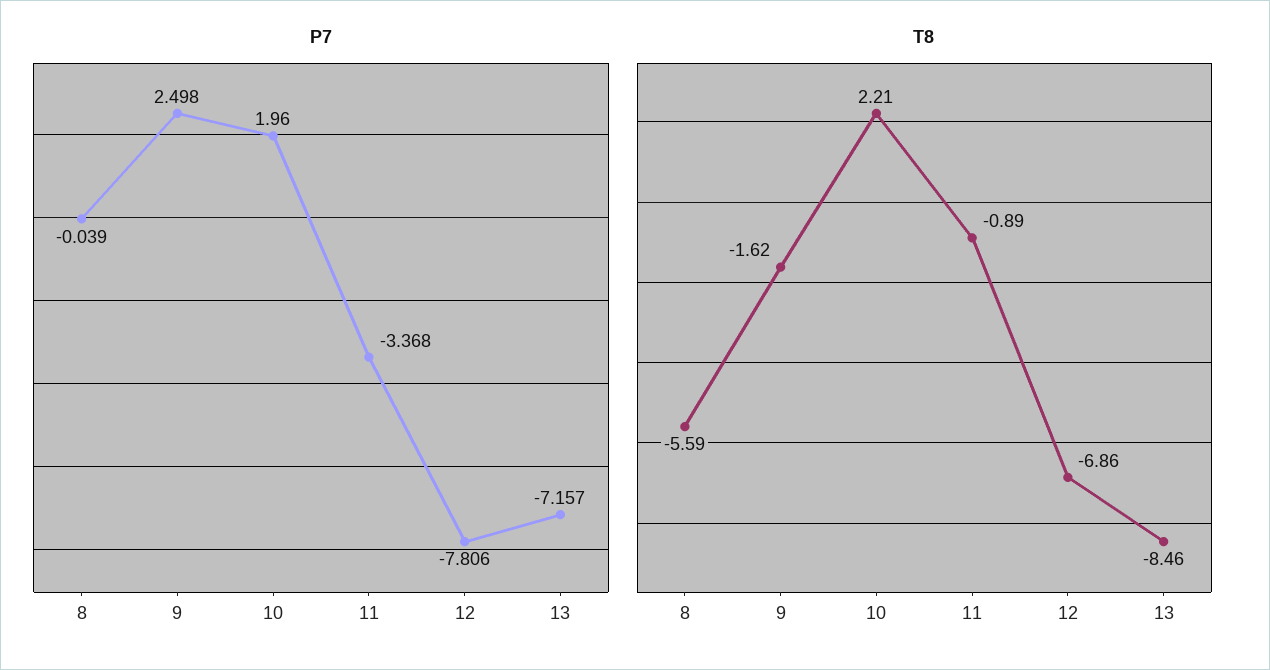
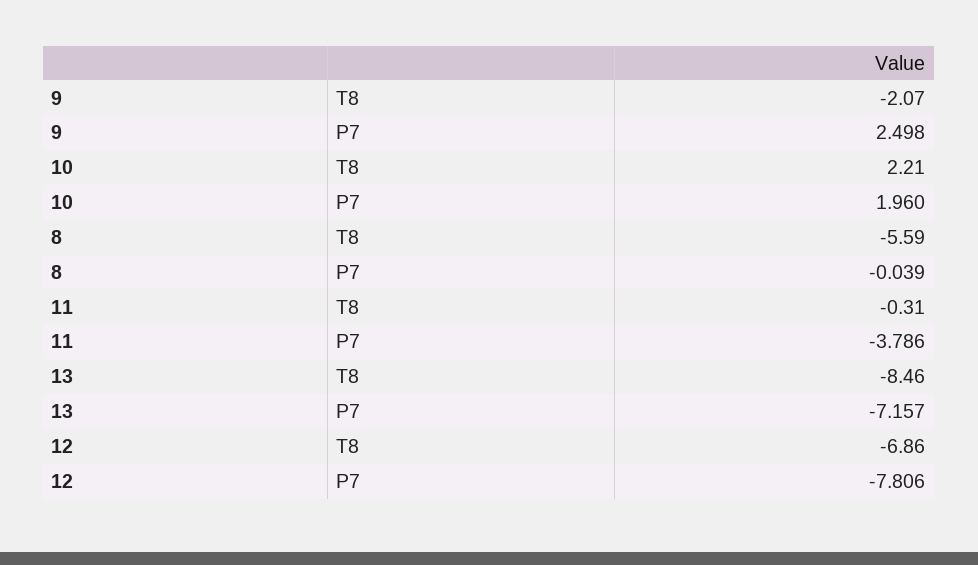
  {
    "P7": {
      "8": -0.039,
      "9": 2.498,
      "10": 1.96,
-     "11": -3.368,
+     "11": -3.786,
      "12": -7.806,
      "13": -7.157
    },
    "T8": {
      "8": -5.59,
-     "9": -1.62,
+     "9": -2.07,
      "10": 2.21,
-     "11": -0.89,
+     "11": -0.31,
      "12": -6.86,
      "13": -8.46
    }
  }

